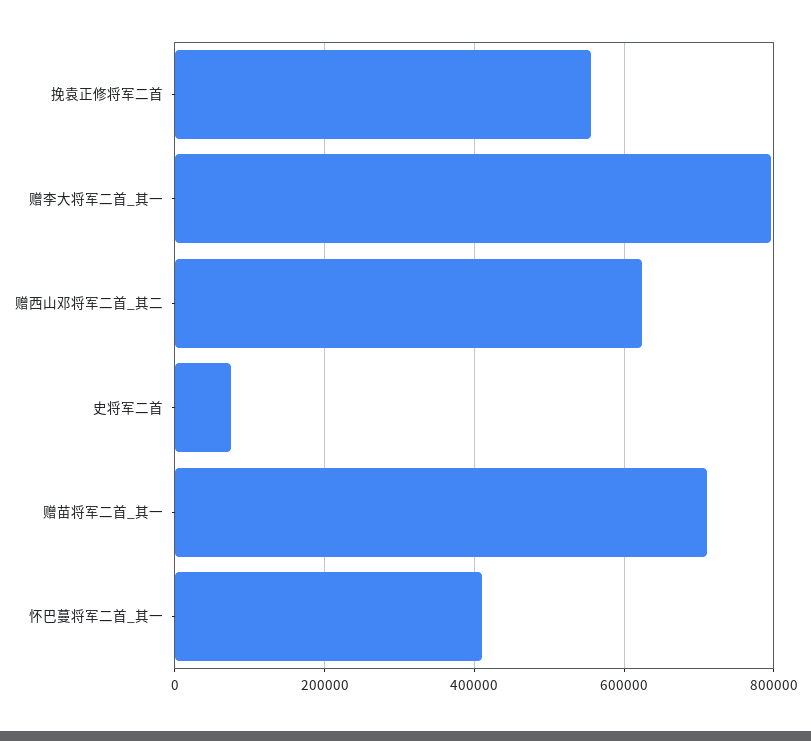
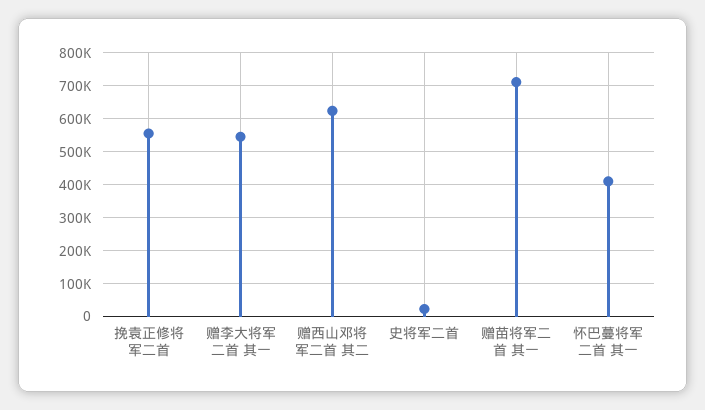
  {
    "挽袁正修将军二首": 560000,
-   "赠李大将军二首_其一": 800000,
+   "赠李大将军二首_其一": 540000,
    "赠西山邓将军二首_其二": 620000,
-   "史将军二首": 80000,
+   "史将军二首": 20000,
    "赠苗将军二首_其一": 720000,
    "怀巴蔓将军二首_其一": 400000
  }

